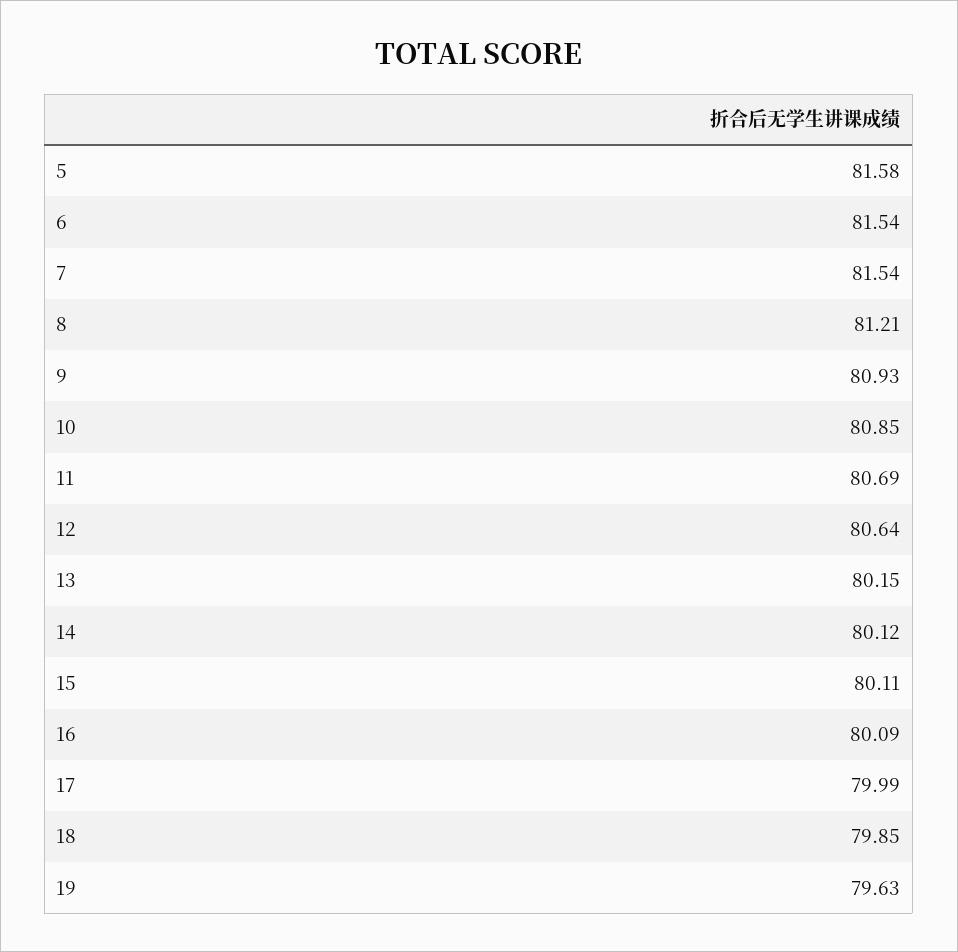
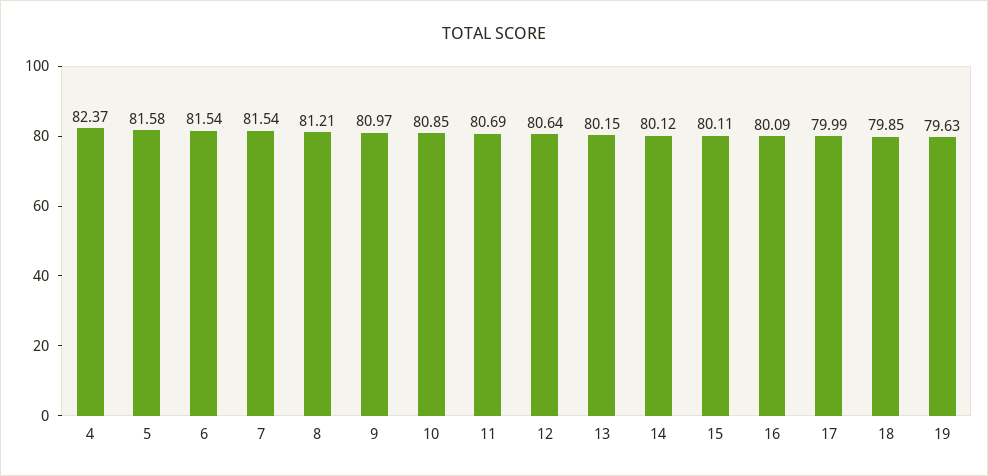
  {
    "5": 81.58,
    "6": 81.54,
    "7": 81.54,
    "8": 81.21,
-   "9": 80.93,
+   "9": 80.97,
    "10": 80.85,
    "11": 80.69,
    "12": 80.64,
    "13": 80.15,
    "14": 80.12,
    "15": 80.11,
    "16": 80.09,
    "17": 79.99,
    "18": 79.85,
-   "19": 79.63
+   "19": 79.63,
+   "4": 82.37
  }

